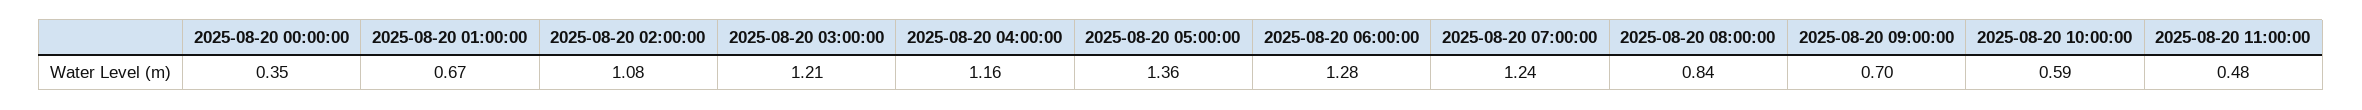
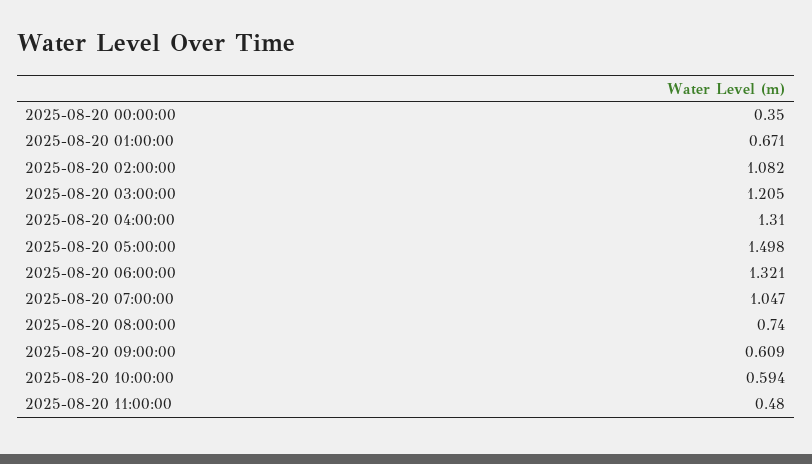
  {
    "2025-08-20 00:00:00": 0.35,
    "2025-08-20 01:00:00": 0.671,
    "2025-08-20 02:00:00": 1.082,
    "2025-08-20 03:00:00": 1.205,
-   "2025-08-20 04:00:00": 1.16,
+   "2025-08-20 04:00:00": 1.31,
-   "2025-08-20 05:00:00": 1.36,
+   "2025-08-20 05:00:00": 1.498,
-   "2025-08-20 06:00:00": 1.28,
+   "2025-08-20 06:00:00": 1.321,
-   "2025-08-20 07:00:00": 1.24,
+   "2025-08-20 07:00:00": 1.047,
-   "2025-08-20 08:00:00": 0.84,
+   "2025-08-20 08:00:00": 0.74,
-   "2025-08-20 09:00:00": 0.7,
+   "2025-08-20 09:00:00": 0.609,
    "2025-08-20 10:00:00": 0.594,
    "2025-08-20 11:00:00": 0.48
  }

